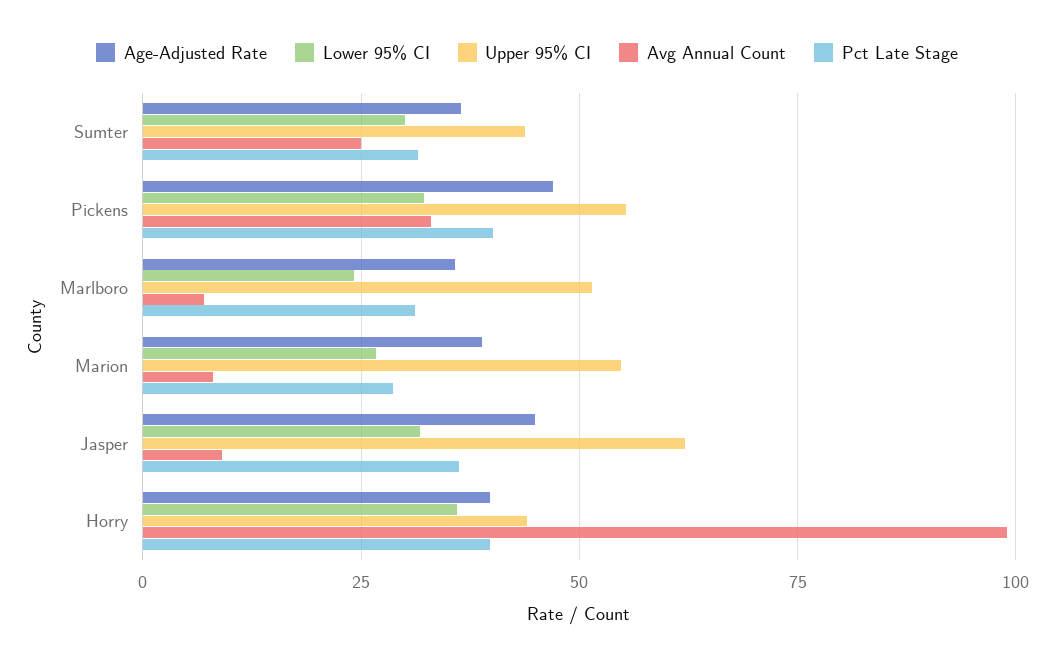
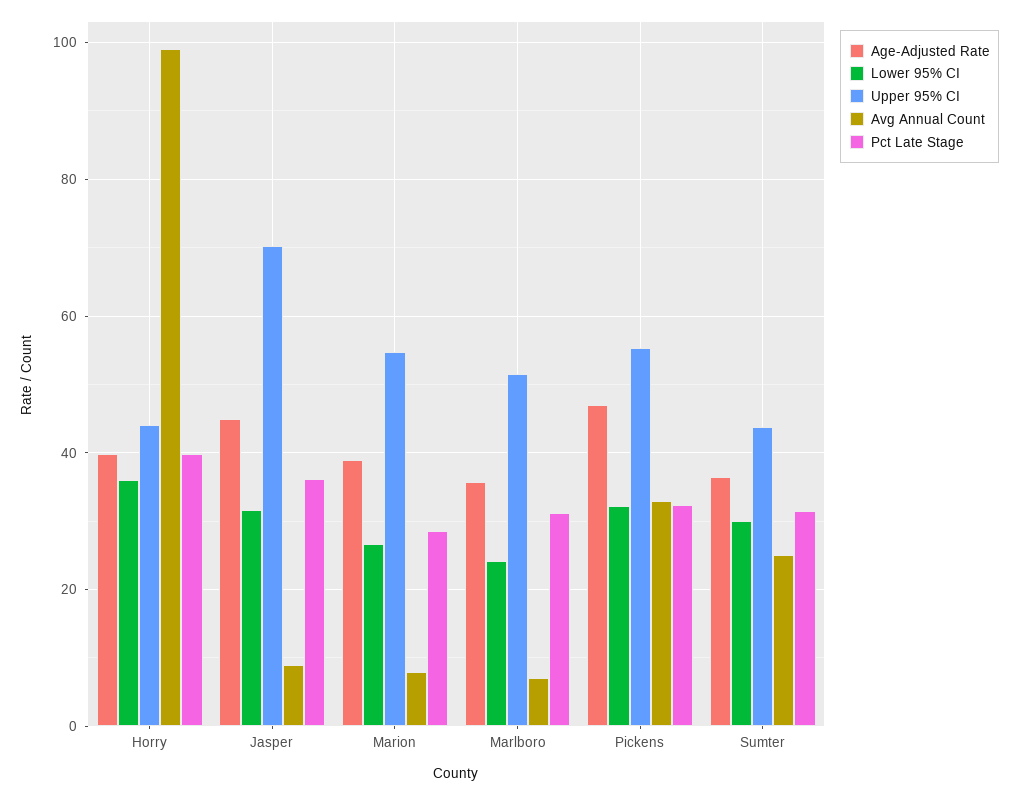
  {
    "Age-Adjusted Rate": {
      "Sumter": 36,
      "Pickens": 48,
      "Marlboro": 36,
      "Marion": 38,
      "Jasper": 44,
      "Horry": 40
    },
    "Lower 95% CI": {
      "Sumter": 30,
      "Pickens": 32,
      "Marlboro": 24,
      "Marion": 26,
      "Jasper": 32,
      "Horry": 36
    },
    "Upper 95% CI": {
      "Sumter": 44,
      "Pickens": 56,
      "Marlboro": 52,
      "Marion": 54,
-     "Jasper": 62.5,
+     "Jasper": 70,
      "Horry": 44
    },
    "Avg Annual Count": {
      "Sumter": 26,
      "Pickens": 34,
      "Marlboro": 8,
      "Marion": 8,
      "Jasper": 10,
      "Horry": 100
    },
    "Pct Late Stage": {
      "Sumter": 32,
-     "Pickens": 40,
+     "Pickens": 32,
      "Marlboro": 32,
      "Marion": 28,
      "Jasper": 36,
      "Horry": 40
    }
  }

